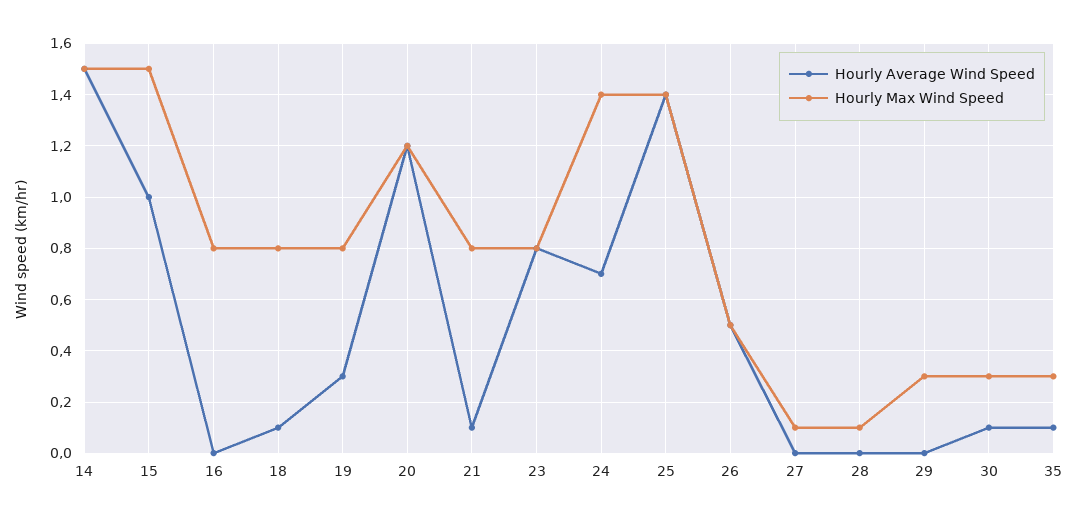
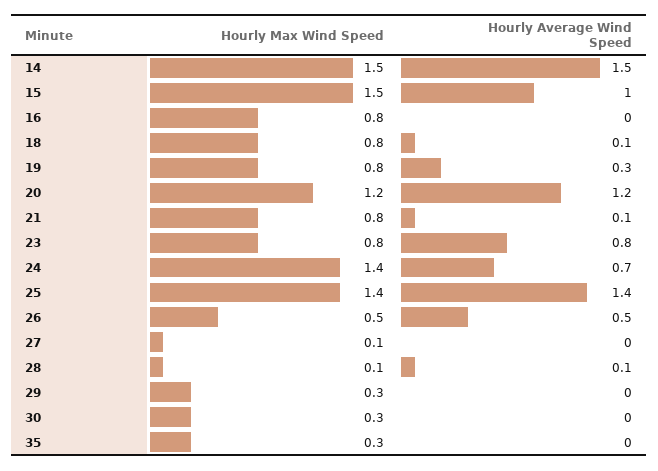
  {
    "Hourly Average Wind Speed": {
      "14": 1.5,
      "15": 1,
      "16": 0,
      "18": 0.1,
      "19": 0.3,
      "20": 1.2,
      "21": 0.1,
      "23": 0.8,
      "24": 0.7,
      "25": 1.4,
      "26": 0.5,
      "27": 0,
-     "28": 0,
+     "28": 0.1,
      "29": 0,
-     "30": 0.1,
+     "30": 0,
-     "35": 0.1
+     "35": 0
    },
    "Hourly Max Wind Speed": {
      "14": 1.5,
      "15": 1.5,
      "16": 0.8,
      "18": 0.8,
      "19": 0.8,
      "20": 1.2,
      "21": 0.8,
      "23": 0.8,
      "24": 1.4,
      "25": 1.4,
      "26": 0.5,
      "27": 0.1,
      "28": 0.1,
      "29": 0.3,
      "30": 0.3,
      "35": 0.3
    }
  }

